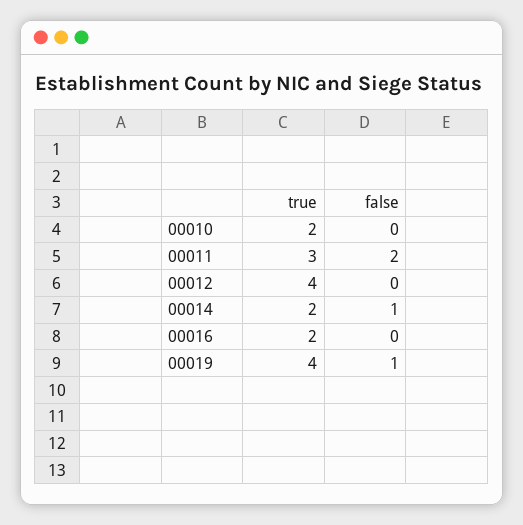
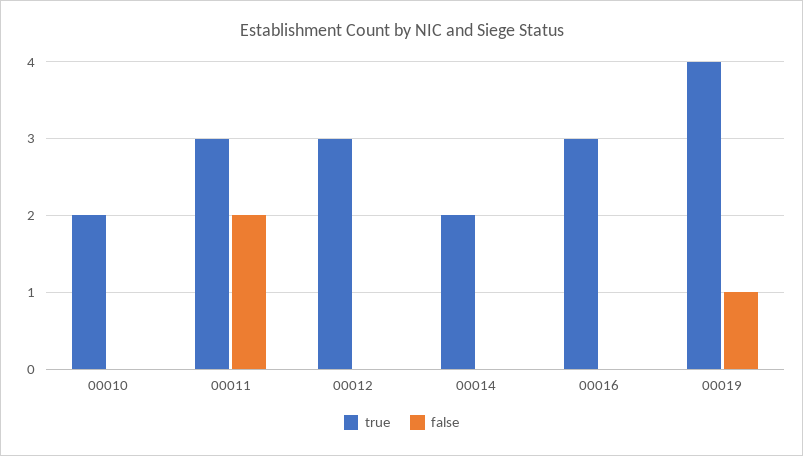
  {
    "true": {
      "00010": 2,
      "00011": 3,
-     "00012": 4,
+     "00012": 3,
      "00014": 2,
-     "00016": 2,
+     "00016": 3,
      "00019": 4
    },
    "false": {
      "00010": 0,
      "00011": 2,
      "00012": 0,
-     "00014": 1,
+     "00014": 0,
      "00016": 0,
      "00019": 1
    }
  }

